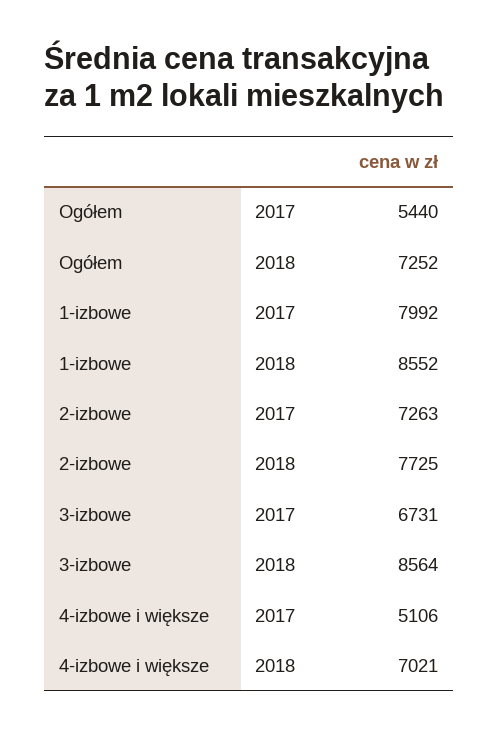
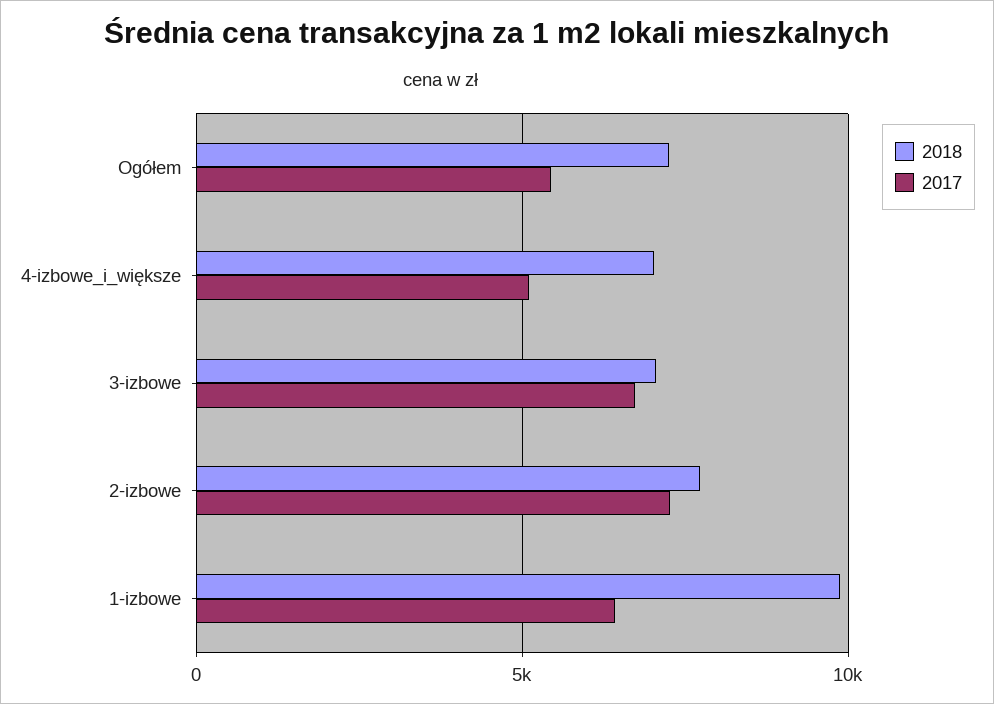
  {
    "2017": {
      "Ogółem": 5440,
-     "1-izbowe": 7992,
+     "1-izbowe": 6500,
      "2-izbowe": 7263,
      "3-izbowe": 6731,
      "4-izbowe i większe": 5106
    },
    "2018": {
      "Ogółem": 7252,
-     "1-izbowe": 8552,
+     "1-izbowe": 10000,
      "2-izbowe": 7725,
-     "3-izbowe": 8564,
+     "3-izbowe": 7000,
      "4-izbowe i większe": 7021
    }
  }

